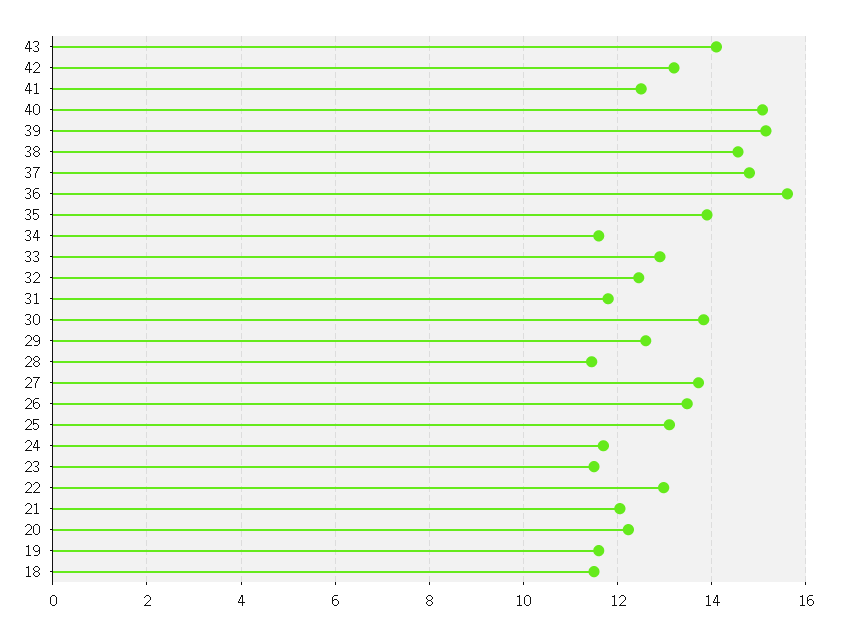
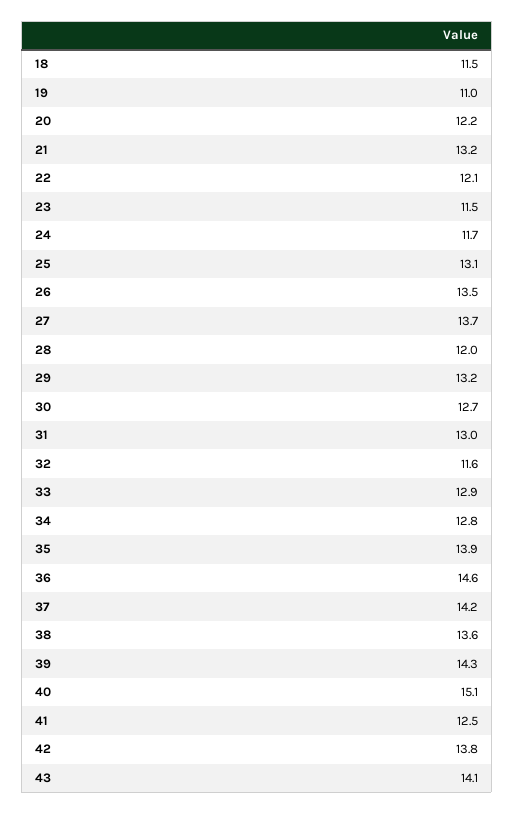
  {
    "43": 14.1,
-   "42": 13.2,
+   "42": 13.8,
    "41": 12.5,
    "40": 15.1,
-   "39": 15.2,
+   "39": 14.3,
-   "38": 14.6,
+   "38": 13.6,
-   "37": 14.8,
+   "37": 14.2,
-   "36": 15.6,
+   "36": 14.6,
    "35": 13.9,
-   "34": 11.6,
+   "34": 12.8,
    "33": 12.9,
-   "32": 12.4,
+   "32": 11.6,
-   "31": 11.8,
+   "31": 13,
-   "30": 13.8,
+   "30": 12.7,
-   "29": 12.6,
+   "29": 13.2,
-   "28": 11.4,
+   "28": 12,
    "27": 13.7,
    "26": 13.5,
    "25": 13.1,
    "24": 11.7,
    "23": 11.5,
-   "22": 13,
+   "22": 12.1,
-   "21": 12,
+   "21": 13.2,
    "20": 12.2,
-   "19": 11.6,
+   "19": 11,
    "18": 11.5
  }

